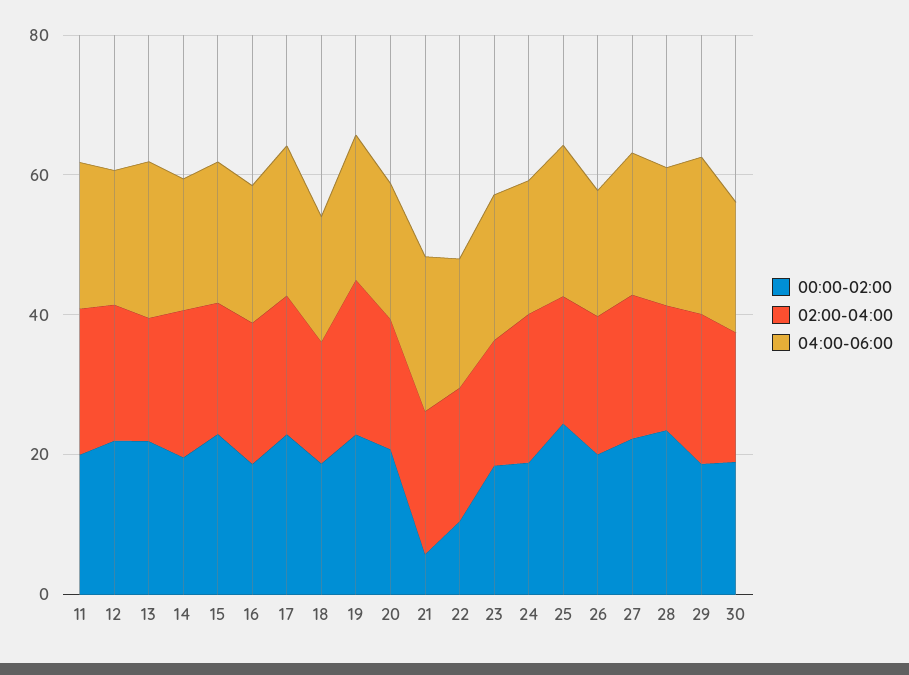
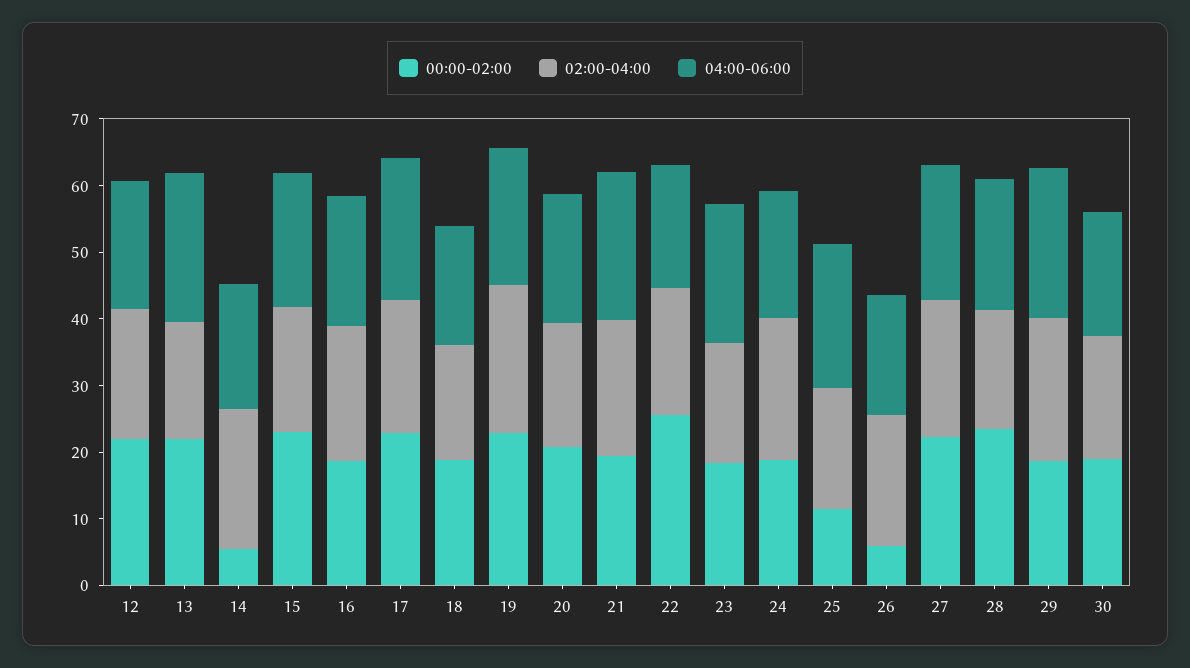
  {
    "00:00-02:00": {
-     "11": 20,
      "12": 22,
      "13": 22,
-     "14": 20,
+     "14": 6,
      "15": 22,
      "16": 18,
      "17": 22,
      "18": 18,
      "19": 22,
      "20": 20,
-     "21": 5,
+     "21": 20,
-     "22": 10,
+     "22": 26,
      "23": 18,
      "24": 18,
-     "25": 25,
+     "25": 12,
-     "26": 20,
+     "26": 6,
      "27": 22,
      "28": 24,
      "29": 18,
      "30": 18
    },
    "02:00-04:00": {
-     "11": 20,
      "12": 20,
      "13": 18,
      "14": 22,
      "15": 18,
      "16": 20,
      "17": 20,
      "18": 18,
      "19": 22,
      "20": 18,
      "21": 20,
      "22": 20,
      "23": 18,
      "24": 22,
      "25": 18,
      "26": 20,
      "27": 20,
      "28": 18,
      "29": 22,
      "30": 18
    },
    "04:00-06:00": {
-     "11": 20,
      "12": 20,
      "13": 22,
      "14": 18,
      "15": 20,
      "16": 20,
      "17": 22,
      "18": 18,
      "19": 20,
      "20": 20,
      "21": 22,
      "22": 18,
      "23": 20,
      "24": 20,
      "25": 22,
      "26": 18,
      "27": 20,
      "28": 20,
      "29": 22,
      "30": 18
    }
  }

